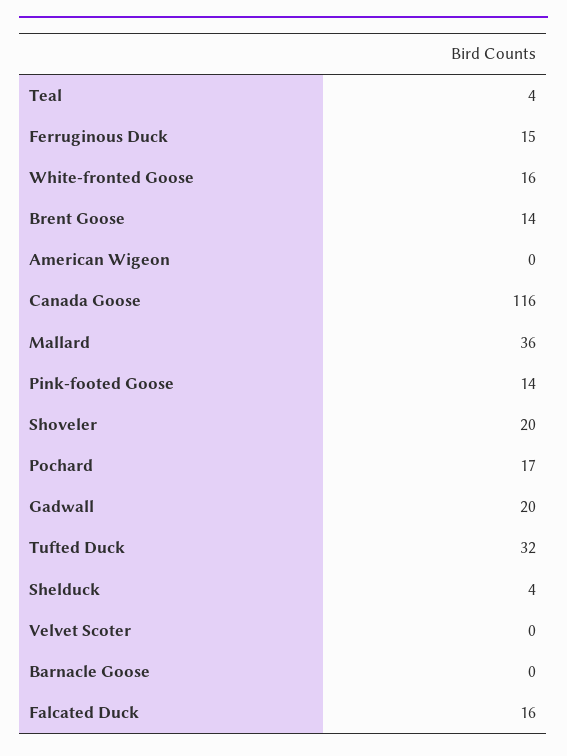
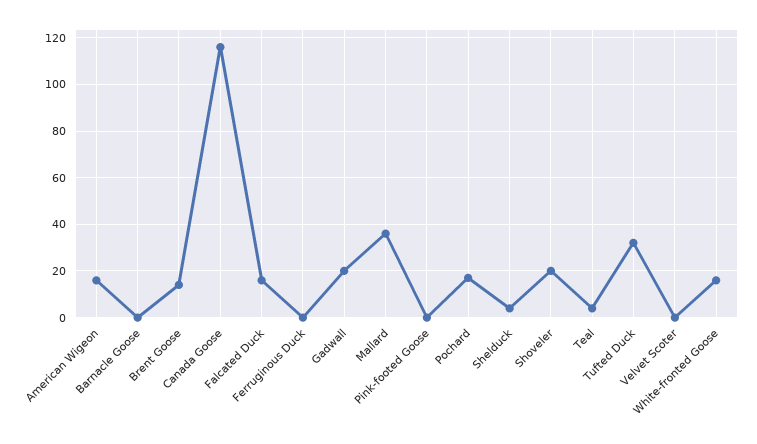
  {
    "Teal": 4,
-   "Ferruginous Duck": 15,
+   "Ferruginous Duck": 0,
    "White-fronted Goose": 16,
    "Brent Goose": 14,
-   "American Wigeon": 0,
+   "American Wigeon": 15,
    "Canada Goose": 116,
    "Mallard": 36,
-   "Pink-footed Goose": 14,
+   "Pink-footed Goose": 0,
    "Shoveler": 20,
    "Pochard": 17,
    "Gadwall": 20,
    "Tufted Duck": 32,
    "Shelduck": 4,
    "Velvet Scoter": 0,
    "Barnacle Goose": 0,
    "Falcated Duck": 16
  }

